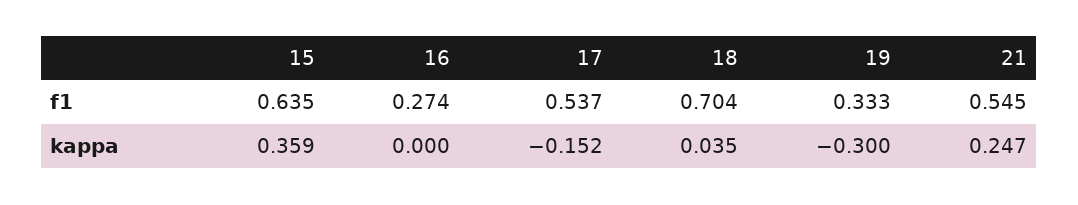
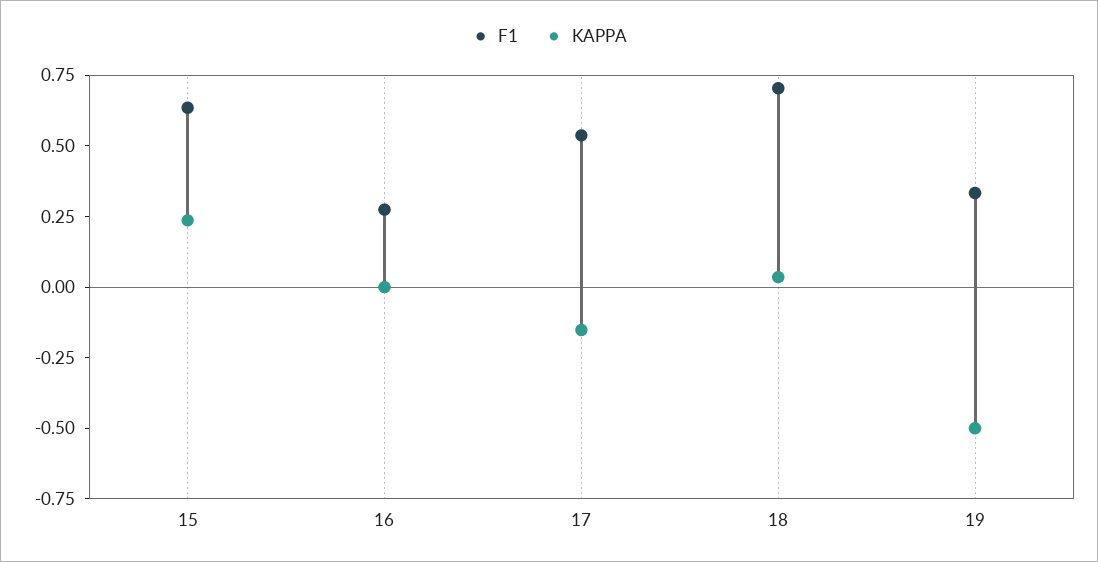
  {
    "f1": {
      "15": 0.635,
      "16": 0.274,
      "17": 0.537,
      "18": 0.704,
-     "19": 0.333,
+     "19": 0.333
-     "21": 0.545
    },
    "kappa": {
-     "15": 0.359,
+     "15": 0.25,
      "16": 0,
      "17": -0.152,
      "18": 0.035,
-     "19": -0.3,
+     "19": -0.5
-     "21": 0.247
    }
  }

